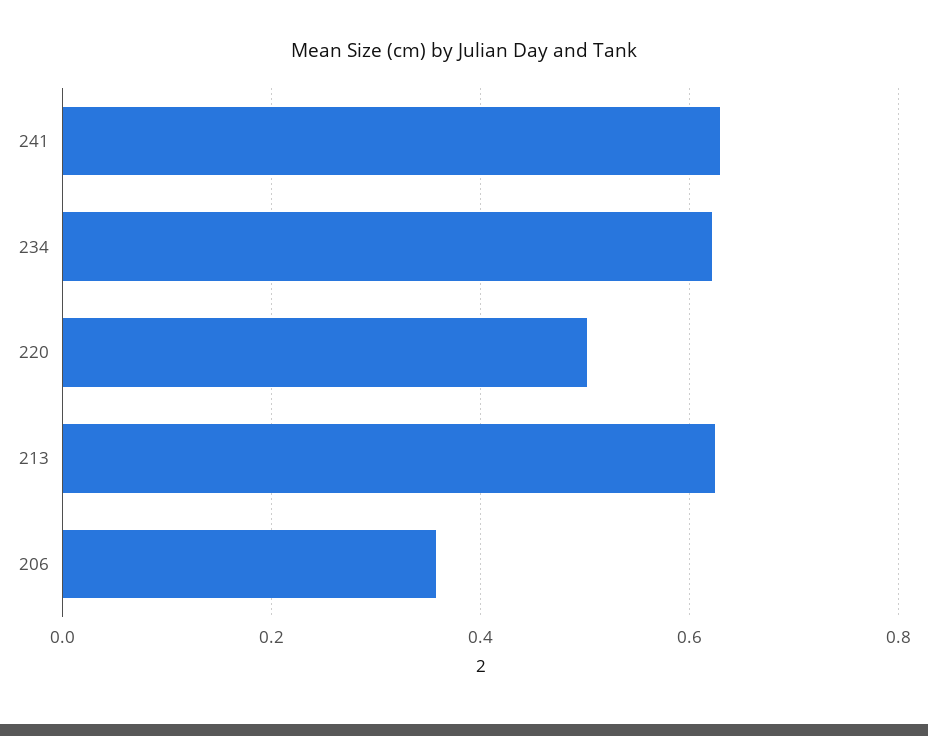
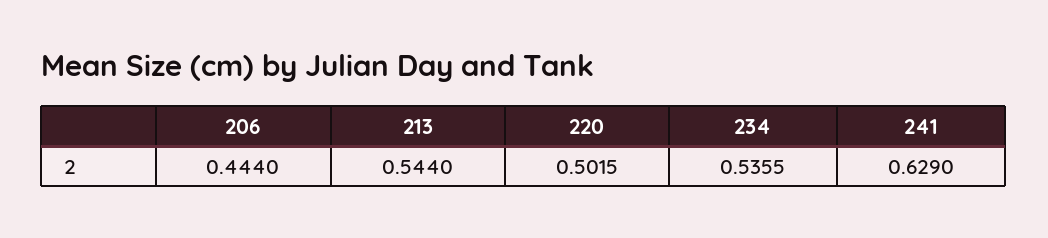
  {
    "241": 0.629,
-   "234": 0.62,
+   "234": 0.5355,
    "220": 0.5015,
-   "213": 0.62,
+   "213": 0.544,
-   "206": 0.36
+   "206": 0.444
  }

